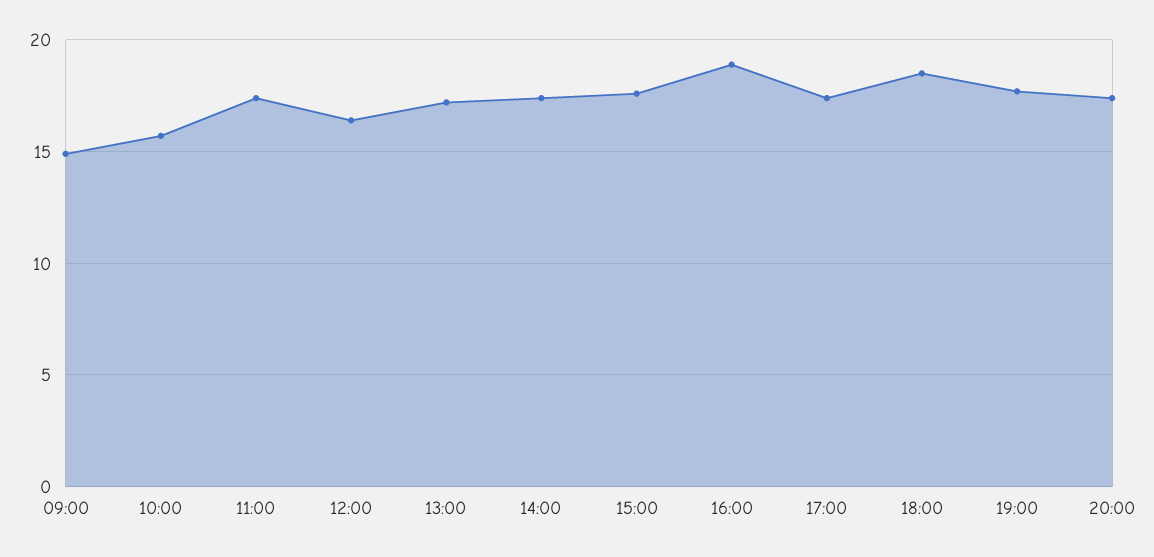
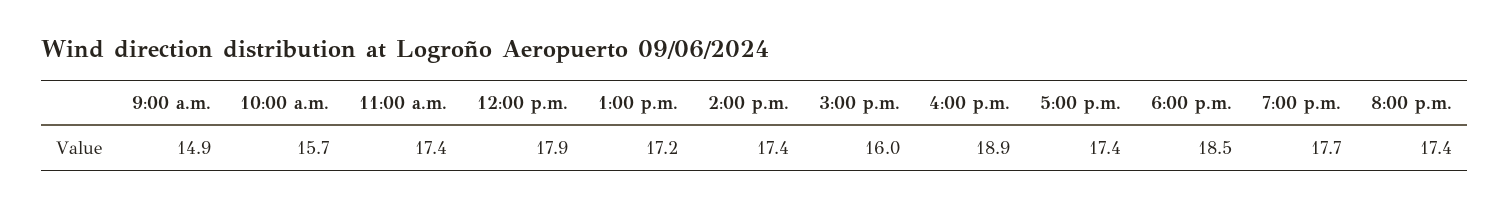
  {
    "09:00": 14.9,
    "10:00": 15.7,
    "11:00": 17.4,
-   "12:00": 16.5,
+   "12:00": 17.9,
    "13:00": 17.2,
    "14:00": 17.4,
-   "15:00": 17.5,
+   "15:00": 16,
    "16:00": 18.9,
    "17:00": 17.4,
    "18:00": 18.5,
    "19:00": 17.7,
    "20:00": 17.4
  }

